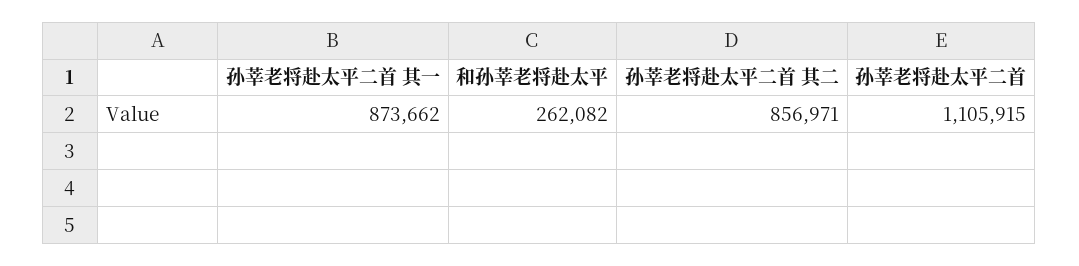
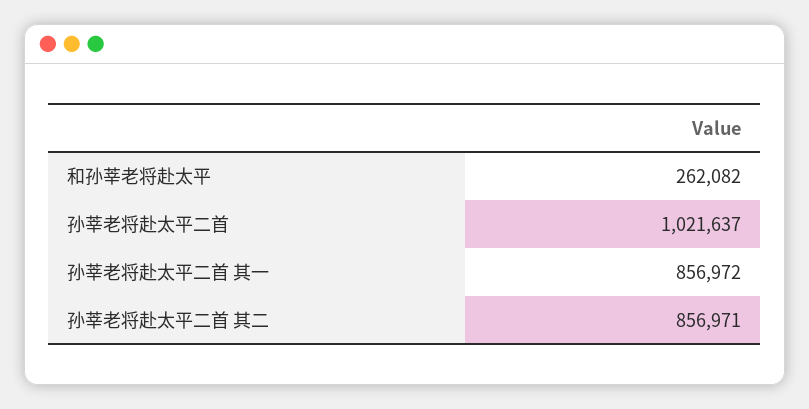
  {
-   "孙莘老将赴太平二首 其一": 873662,
+   "孙莘老将赴太平二首 其一": 856972,
    "和孙莘老将赴太平": 262082,
    "孙莘老将赴太平二首 其二": 856971,
-   "孙莘老将赴太平二首": 1105915
+   "孙莘老将赴太平二首": 1021637
  }

